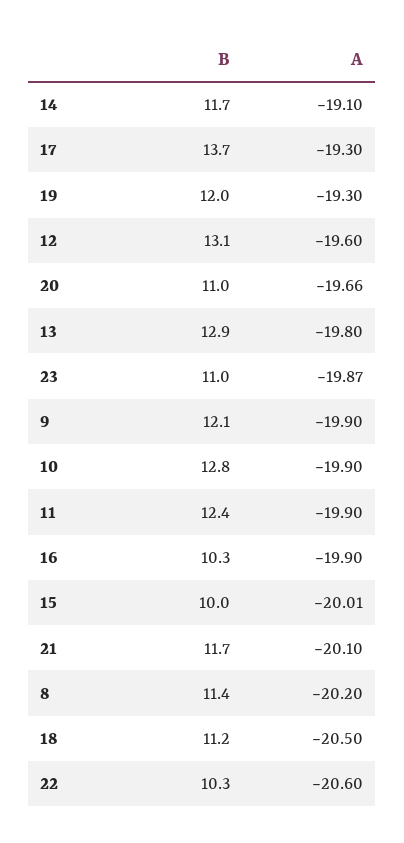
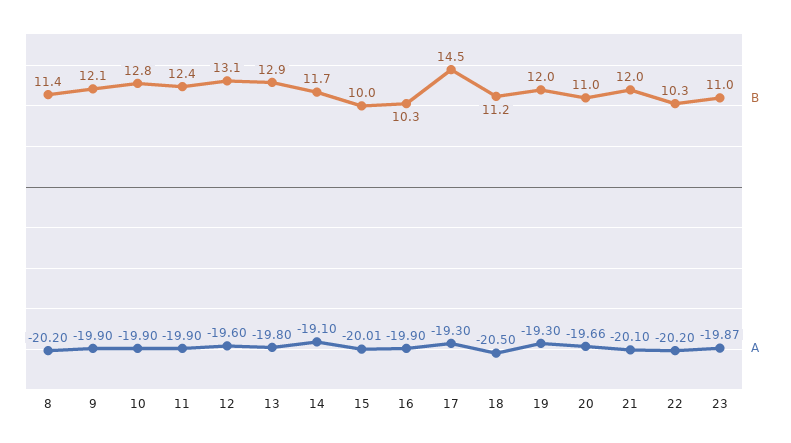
  {
    "B": {
      "14": 11.7,
-     "17": 13.7,
+     "17": 14.5,
      "19": 12,
      "12": 13.1,
      "20": 11,
      "13": 12.9,
      "23": 11,
      "9": 12.1,
      "10": 12.8,
      "11": 12.4,
      "16": 10.3,
      "15": 10,
-     "21": 11.7,
+     "21": 12,
      "8": 11.4,
      "18": 11.2,
      "22": 10.3
    },
    "A": {
      "14": -19.1,
      "17": -19.3,
      "19": -19.3,
      "12": -19.6,
      "20": -19.66,
      "13": -19.8,
      "23": -19.87,
      "9": -19.9,
      "10": -19.9,
      "11": -19.9,
      "16": -19.9,
      "15": -20.01,
      "21": -20.1,
      "8": -20.2,
      "18": -20.5,
-     "22": -20.6
+     "22": -20.2
    }
  }

